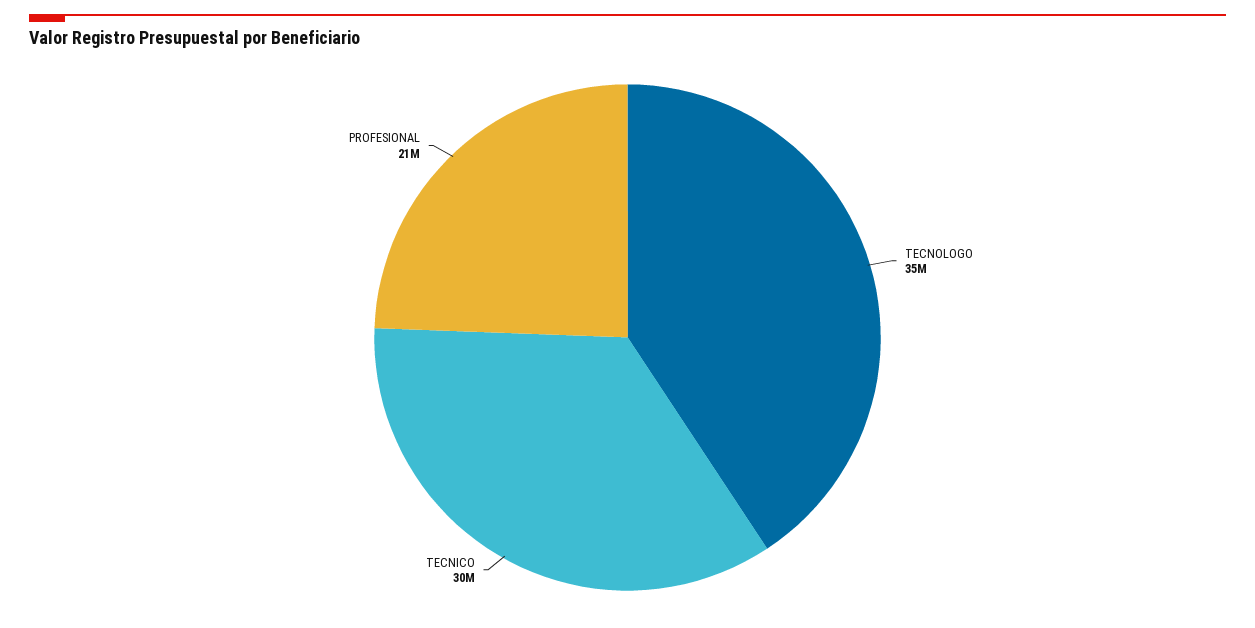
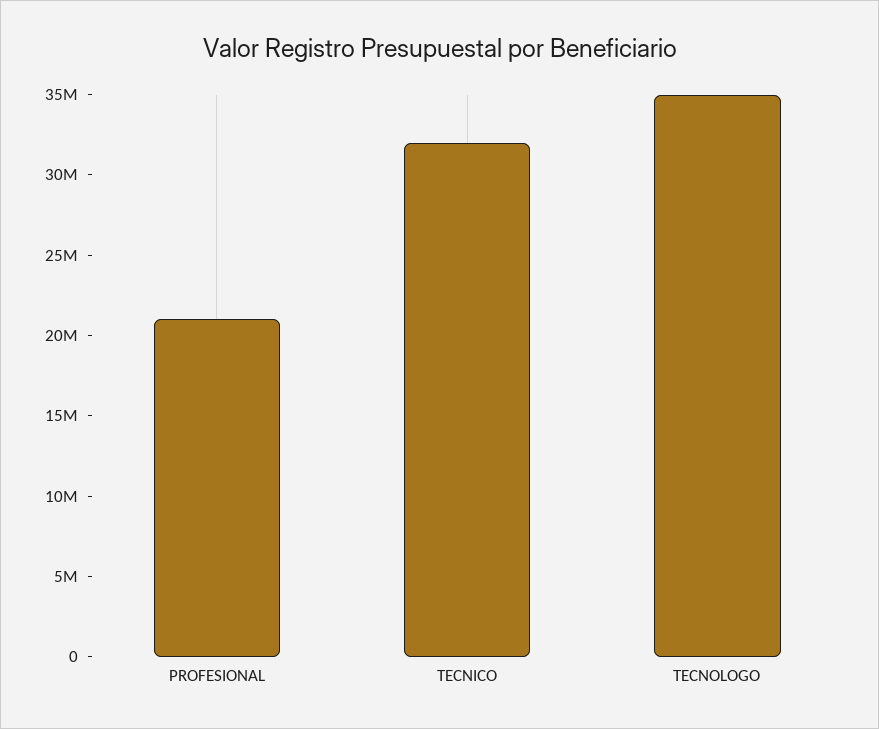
  {
    "TECNOLOGO": 35000000,
-   "TECNICO": 30000000,
+   "TECNICO": 32000000,
    "PROFESIONAL": 21000000
  }

